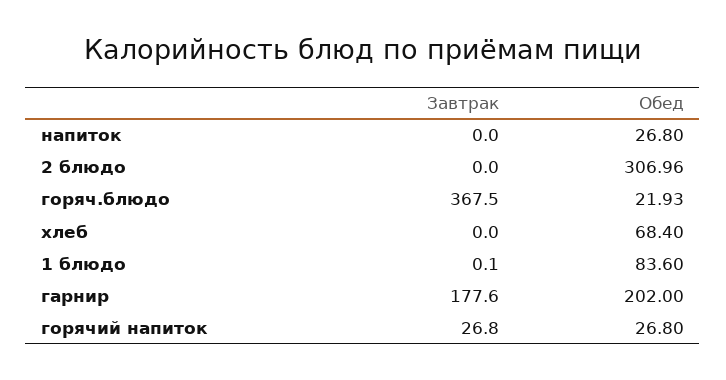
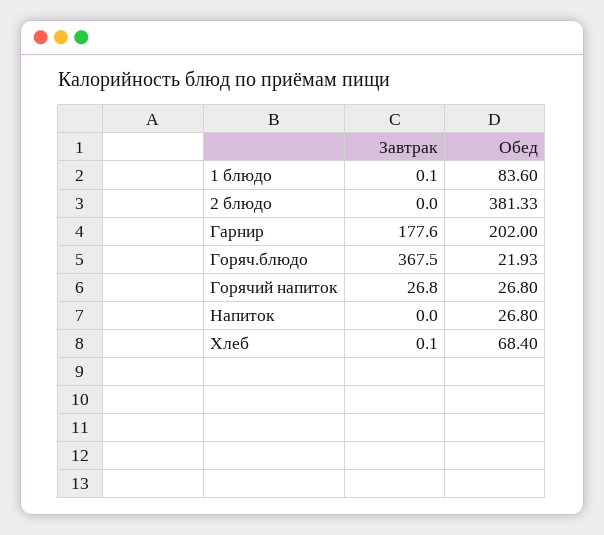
  {
    "Завтрак": {
      "напиток": 0,
      "2 блюдо": 0,
      "горяч.блюдо": 367.5,
-     "хлеб": 0,
+     "хлеб": 0.1,
      "1 блюдо": 0.1,
      "гарнир": 177.6,
      "горячий напиток": 26.8
    },
    "Обед": {
      "напиток": 26.8,
-     "2 блюдо": 306.96,
+     "2 блюдо": 381.33,
      "горяч.блюдо": 21.93,
      "хлеб": 68.4,
      "1 блюдо": 83.6,
      "гарнир": 202,
      "горячий напиток": 26.8
    }
  }

